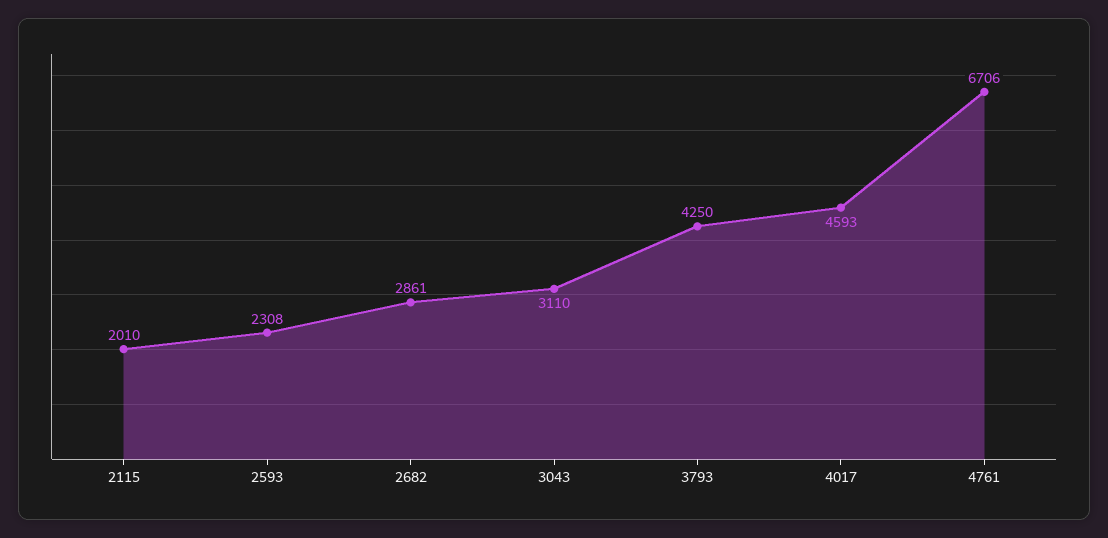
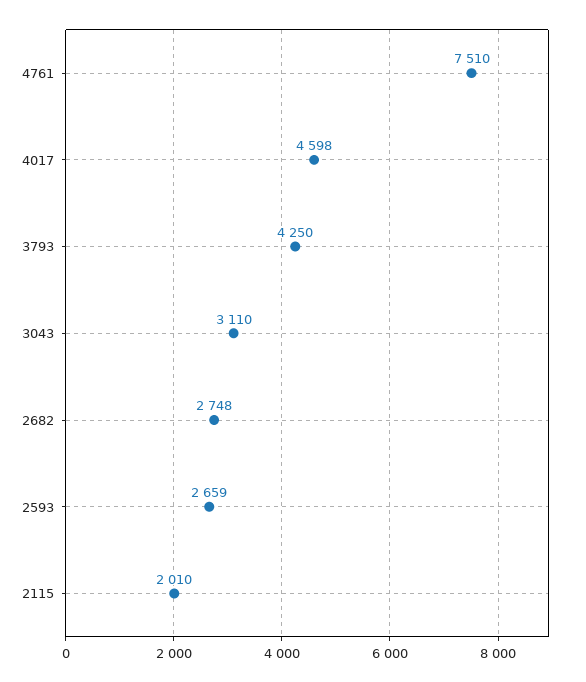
  {
    "2115": 2010,
-   "2593": 2308,
+   "2593": 2659,
-   "2682": 2861,
+   "2682": 2748,
    "3043": 3110,
    "3793": 4250,
-   "4017": 4593,
+   "4017": 4598,
-   "4761": 6706
+   "4761": 7510
  }

